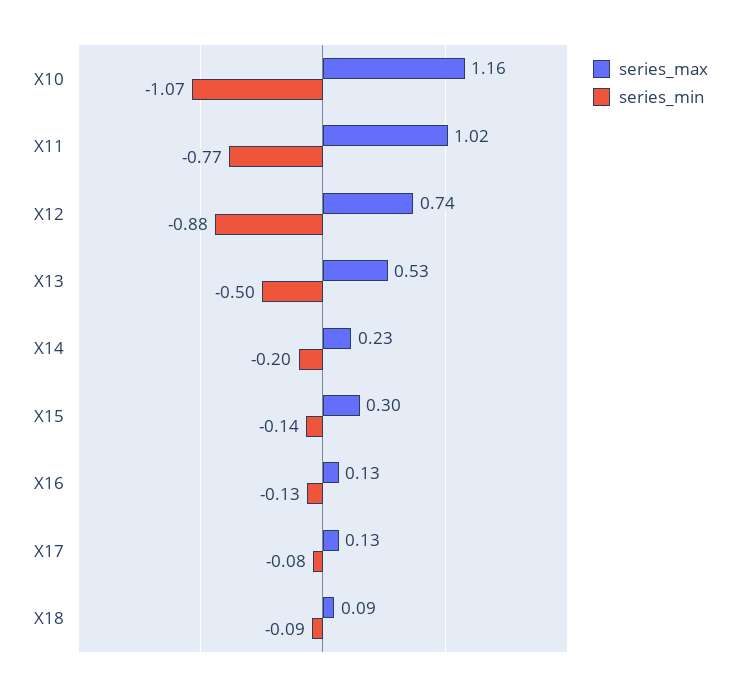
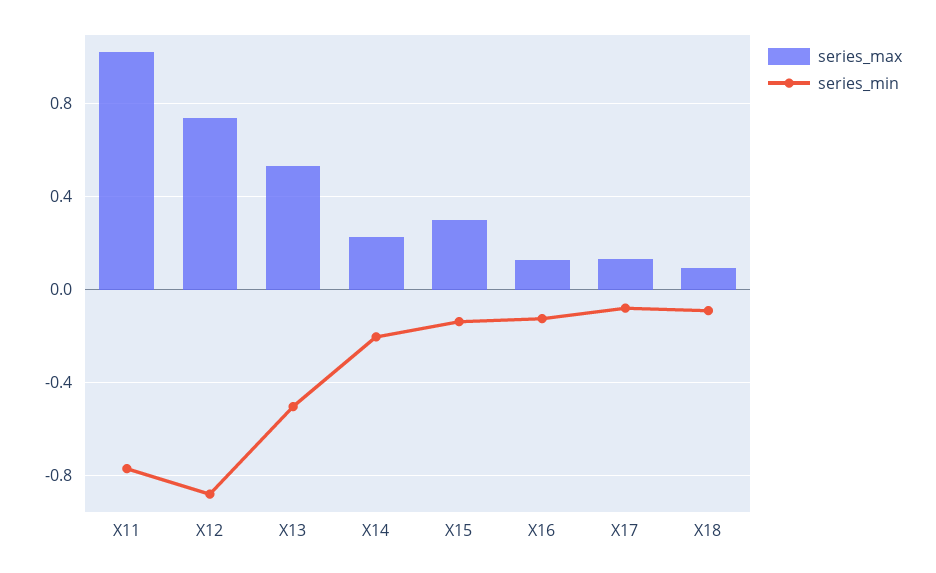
  {
    "series_max": {
-     "X10": 1.16,
      "X11": 1.02,
      "X12": 0.74,
      "X13": 0.53,
      "X14": 0.23,
      "X15": 0.3,
      "X16": 0.13,
      "X17": 0.13,
      "X18": 0.09
    },
    "series_min": {
-     "X10": -1.07,
      "X11": -0.77,
      "X12": -0.88,
      "X13": -0.5,
      "X14": -0.2,
      "X15": -0.14,
      "X16": -0.13,
      "X17": -0.08,
      "X18": -0.09
    }
  }

